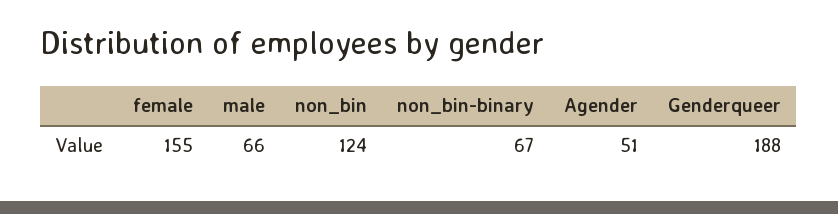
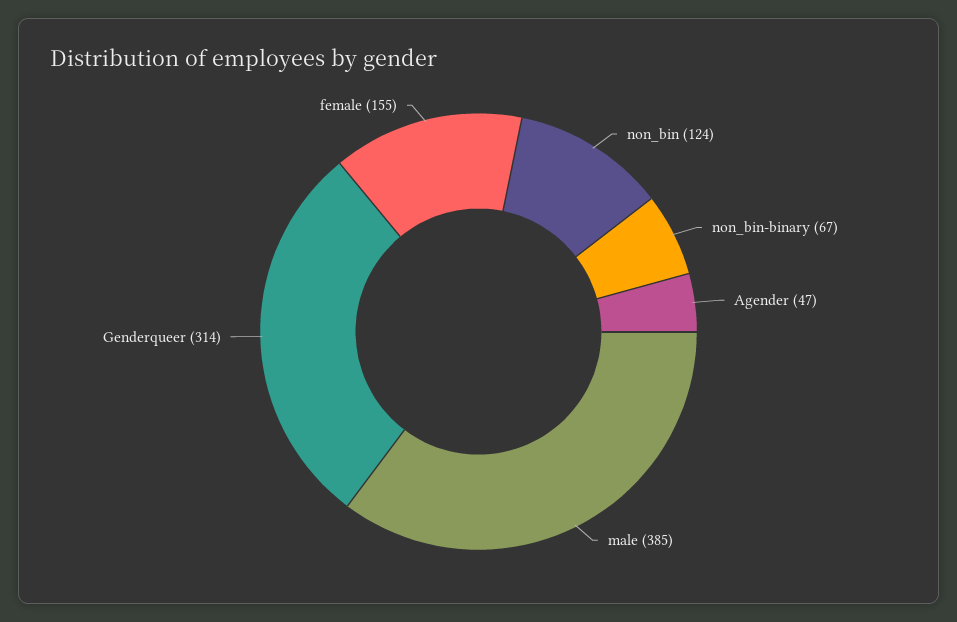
  {
    "female": 155,
-   "male": 66,
+   "male": 385,
    "non_bin": 124,
    "non_bin-binary": 67,
-   "Agender": 51,
+   "Agender": 47,
-   "Genderqueer": 188
+   "Genderqueer": 314
  }

